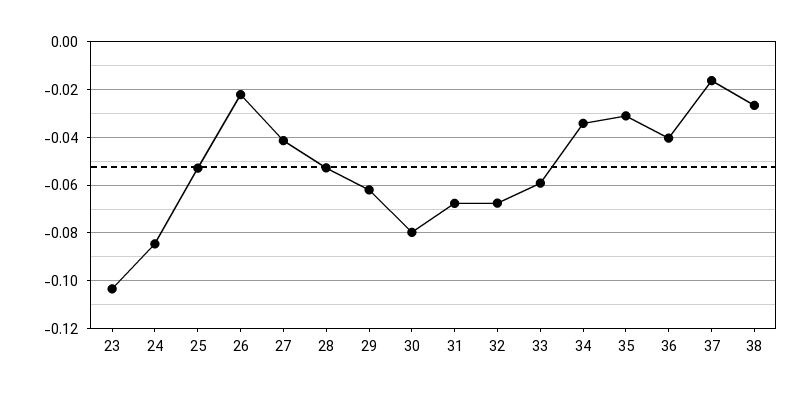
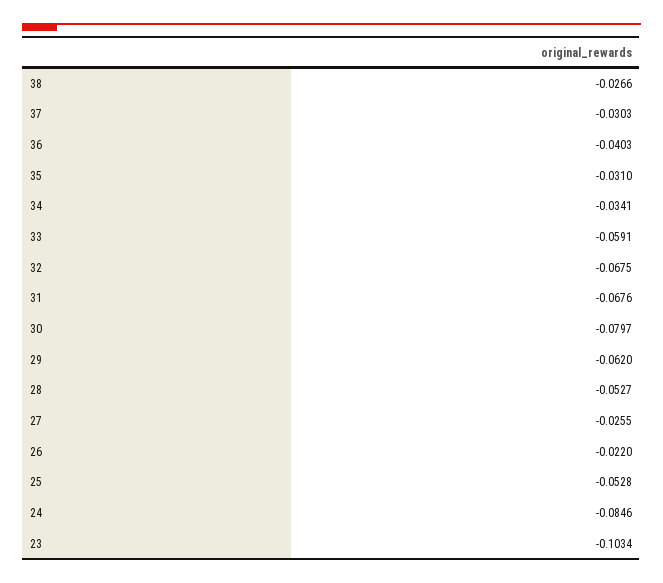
  {
    "23": -0.1034,
    "24": -0.0846,
    "25": -0.0528,
    "26": -0.022,
-   "27": -0.04,
+   "27": -0.0255,
    "28": -0.0527,
    "29": -0.062,
    "30": -0.0797,
    "31": -0.0676,
    "32": -0.0675,
    "33": -0.0591,
    "34": -0.0341,
    "35": -0.031,
    "36": -0.0403,
-   "37": -0.015,
+   "37": -0.0303,
    "38": -0.0266
  }

